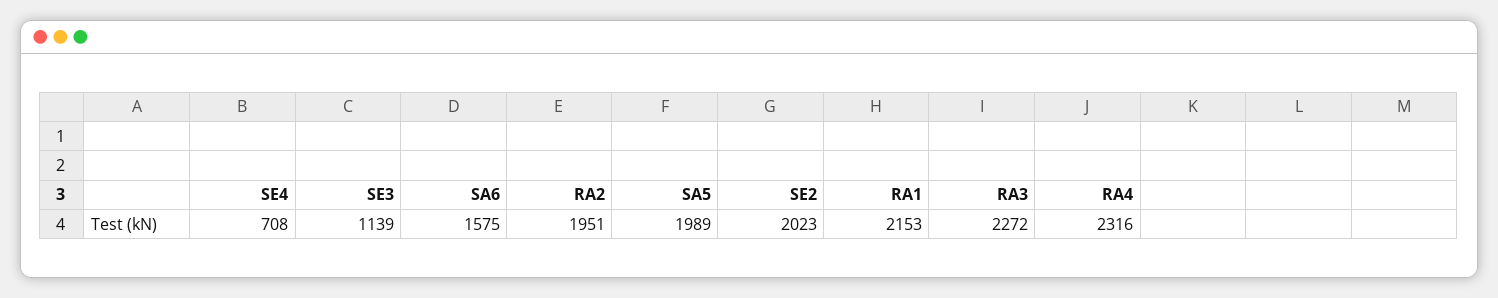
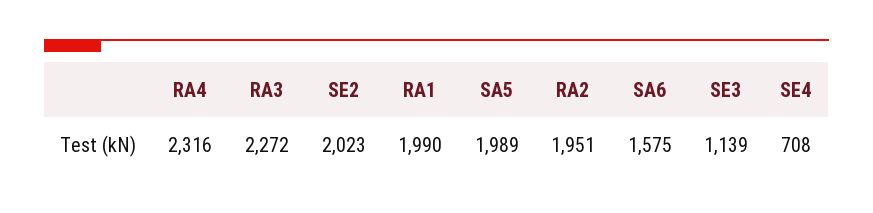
  {
    "SE4": 708,
    "SE3": 1139,
    "SA6": 1575,
    "RA2": 1951,
    "SA5": 1989,
    "SE2": 2023,
-   "RA1": 2153,
+   "RA1": 1990,
    "RA3": 2272,
    "RA4": 2316
  }

